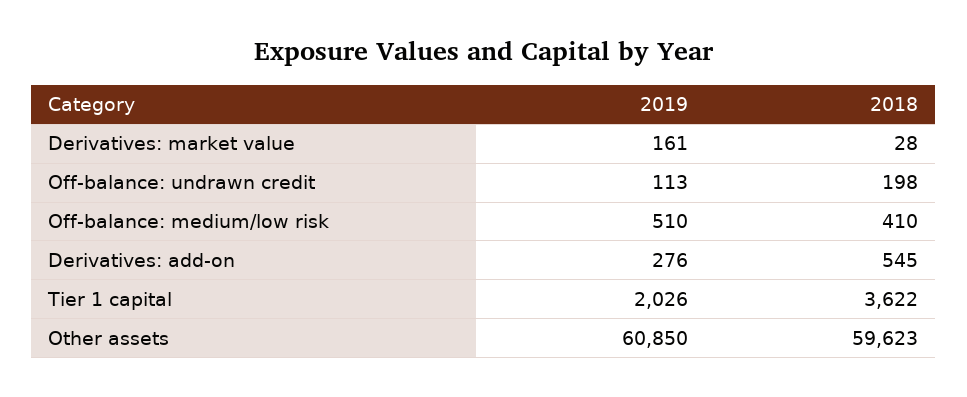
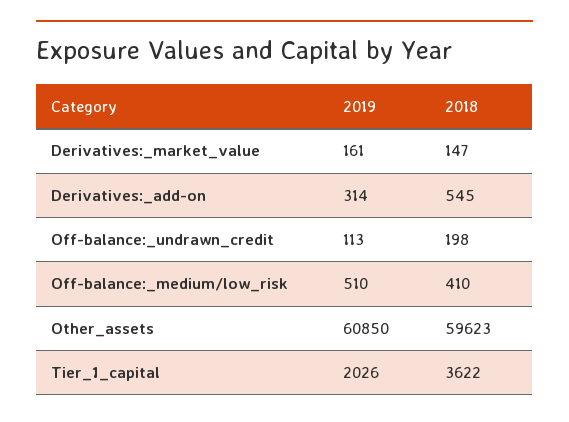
  {
    "2019": {
      "Derivatives: market value": 161,
      "Off-balance: undrawn credit": 113,
      "Off-balance: medium/low risk": 510,
-     "Derivatives: add-on": 276,
+     "Derivatives: add-on": 314,
      "Tier 1 capital": 2026,
      "Other assets": 60850
    },
    "2018": {
-     "Derivatives: market value": 28,
+     "Derivatives: market value": 147,
      "Off-balance: undrawn credit": 198,
      "Off-balance: medium/low risk": 410,
      "Derivatives: add-on": 545,
      "Tier 1 capital": 3622,
      "Other assets": 59623
    }
  }

